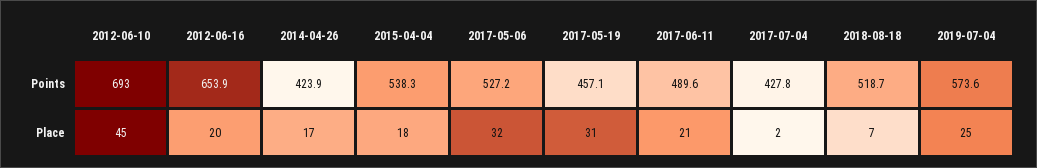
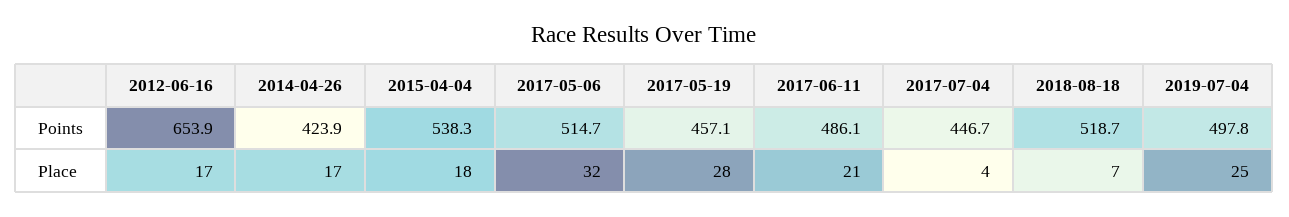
  {
-   "2012-06-10": {
-     "Points": 693,
-     "Place": 45
-   },
    "2012-06-16": {
      "Points": 653.9,
-     "Place": 20
+     "Place": 17
    },
    "2014-04-26": {
      "Points": 423.9,
      "Place": 17
    },
    "2015-04-04": {
      "Points": 538.3,
      "Place": 18
    },
    "2017-05-06": {
-     "Points": 527.2,
+     "Points": 514.7,
      "Place": 32
    },
    "2017-05-19": {
      "Points": 457.1,
-     "Place": 31
+     "Place": 28
    },
    "2017-06-11": {
-     "Points": 489.6,
+     "Points": 486.1,
      "Place": 21
    },
    "2017-07-04": {
-     "Points": 427.8,
+     "Points": 446.7,
-     "Place": 2
+     "Place": 4
    },
    "2018-08-18": {
      "Points": 518.7,
      "Place": 7
    },
    "2019-07-04": {
-     "Points": 573.6,
+     "Points": 497.8,
      "Place": 25
    }
  }

